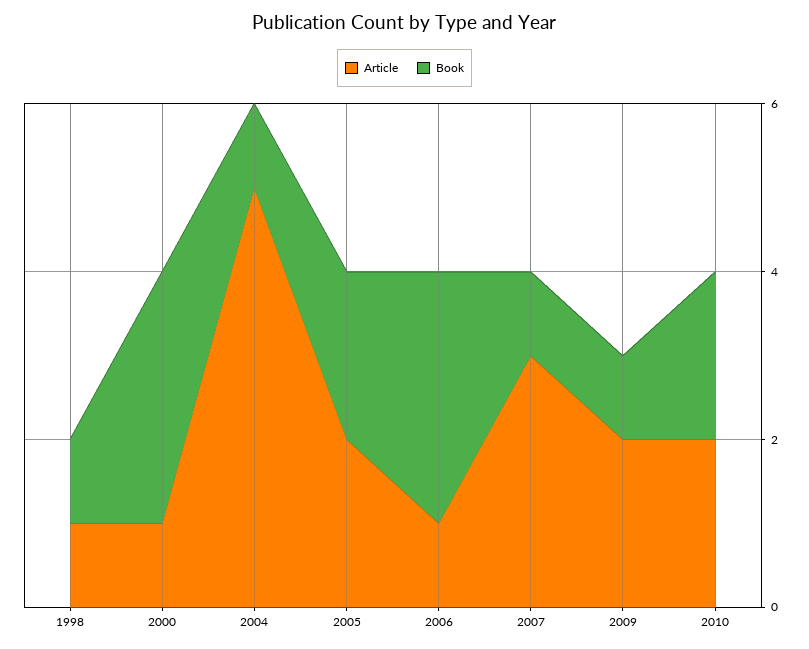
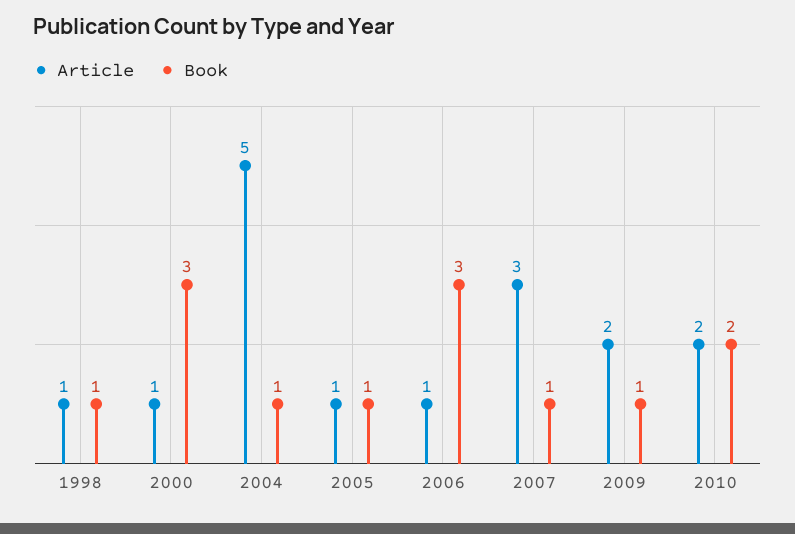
  {
    "Article": {
      "1998": 1,
      "2000": 1,
      "2004": 5,
-     "2005": 2,
+     "2005": 1,
      "2006": 1,
      "2007": 3,
      "2009": 2,
      "2010": 2
    },
    "Book": {
      "1998": 1,
      "2000": 3,
      "2004": 1,
-     "2005": 2,
+     "2005": 1,
      "2006": 3,
      "2007": 1,
      "2009": 1,
      "2010": 2
    }
  }

